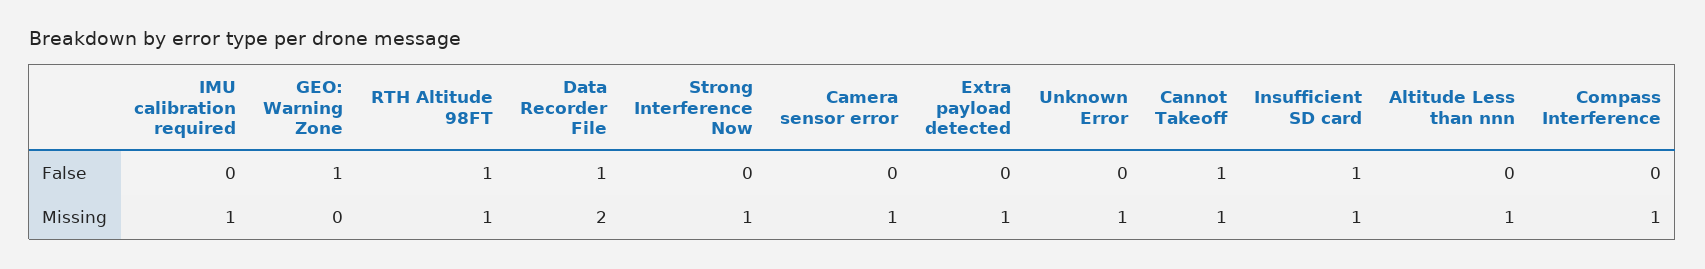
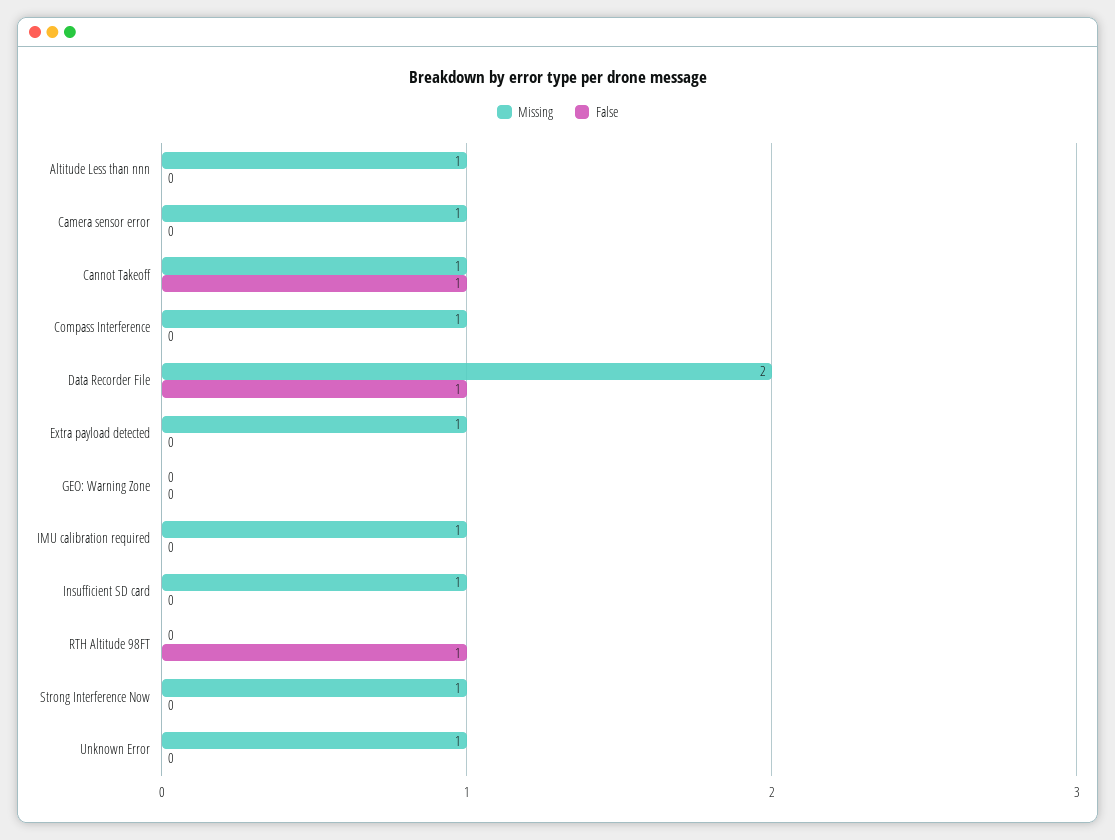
  {
    "False": {
      "IMU calibration required": 0,
-     "GEO: Warning Zone": 1,
+     "GEO: Warning Zone": 0,
      "RTH Altitude 98FT": 1,
      "Data Recorder File": 1,
      "Strong Interference Now": 0,
      "Camera sensor error": 0,
      "Extra payload detected": 0,
      "Unknown Error": 0,
      "Cannot Takeoff": 1,
-     "Insufficient SD card": 1,
+     "Insufficient SD card": 0,
      "Altitude Less than nnn": 0,
      "Compass Interference": 0
    },
    "Missing": {
      "IMU calibration required": 1,
      "GEO: Warning Zone": 0,
-     "RTH Altitude 98FT": 1,
+     "RTH Altitude 98FT": 0,
      "Data Recorder File": 2,
      "Strong Interference Now": 1,
      "Camera sensor error": 1,
      "Extra payload detected": 1,
      "Unknown Error": 1,
      "Cannot Takeoff": 1,
      "Insufficient SD card": 1,
      "Altitude Less than nnn": 1,
      "Compass Interference": 1
    }
  }

